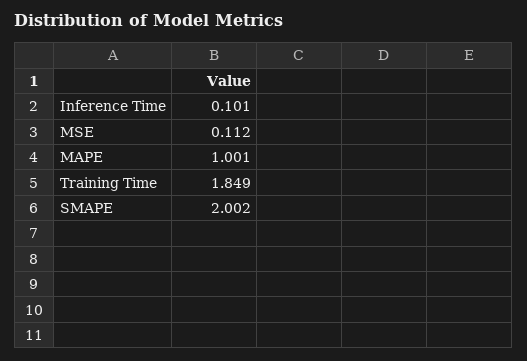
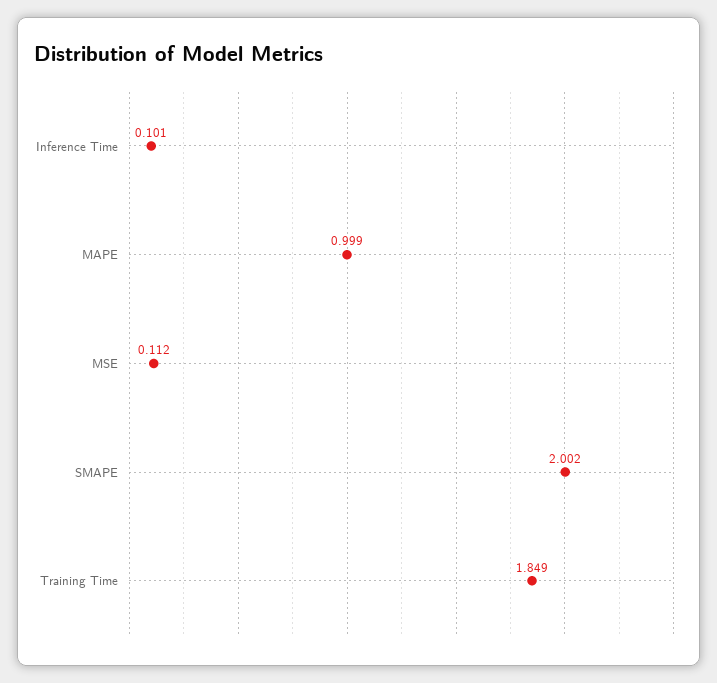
  {
    "Inference Time": 0.101,
    "MSE": 0.112,
-   "MAPE": 1.001,
+   "MAPE": 0.999,
    "Training Time": 1.849,
    "SMAPE": 2.002
  }

